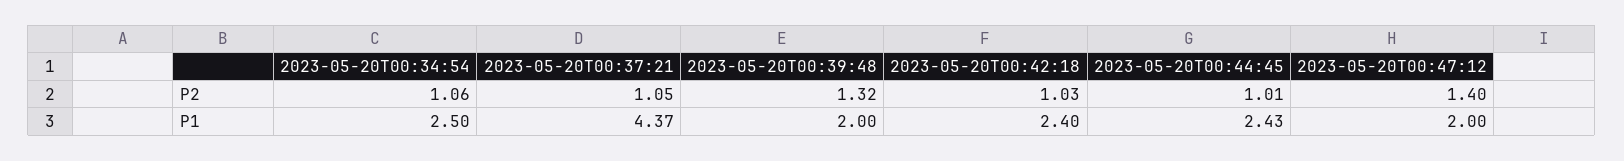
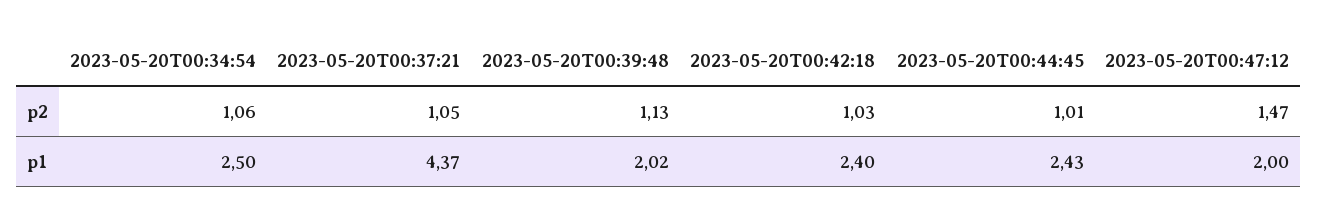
  {
    "2023-05-20T00:34:54": {
      "P2": 1.06,
      "P1": 2.5
    },
    "2023-05-20T00:37:21": {
      "P2": 1.05,
      "P1": 4.37
    },
    "2023-05-20T00:39:48": {
-     "P2": 1.32,
+     "P2": 1.13,
-     "P1": 2
+     "P1": 2.02
    },
    "2023-05-20T00:42:18": {
      "P2": 1.03,
      "P1": 2.4
    },
    "2023-05-20T00:44:45": {
      "P2": 1.01,
      "P1": 2.43
    },
    "2023-05-20T00:47:12": {
-     "P2": 1.4,
+     "P2": 1.47,
      "P1": 2
    }
  }

